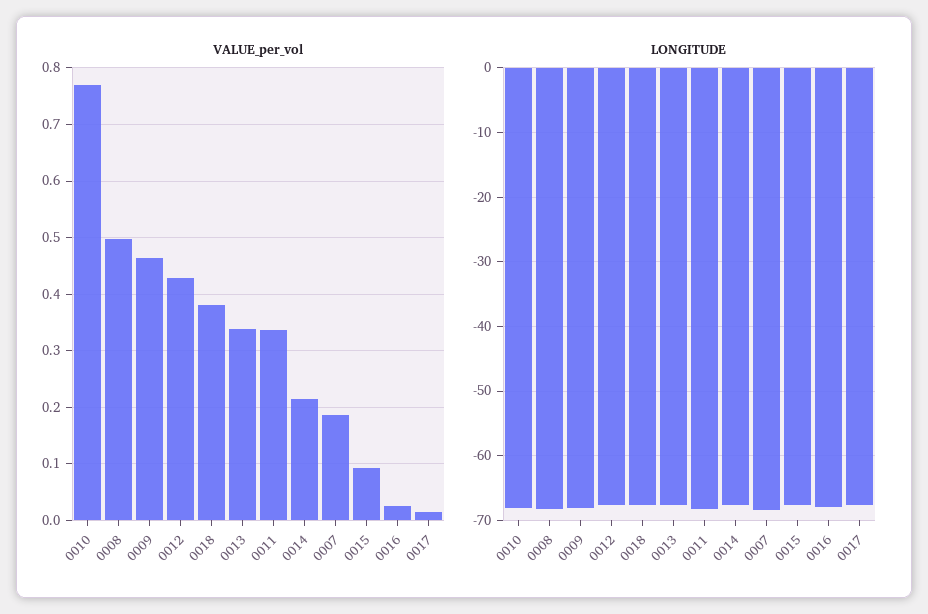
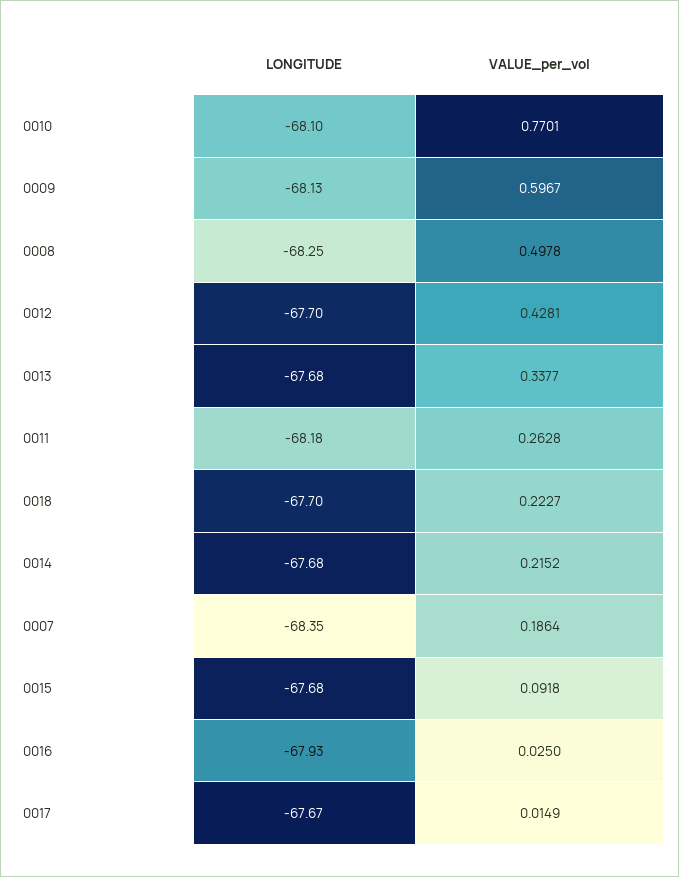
  {
    "VALUE_per_vol": {
      "0010": 0.7701,
      "0008": 0.4978,
-     "0009": 0.46,
+     "0009": 0.5967,
      "0012": 0.4281,
-     "0018": 0.38,
+     "0018": 0.2227,
      "0013": 0.3377,
-     "0011": 0.34,
+     "0011": 0.2628,
      "0014": 0.2152,
      "0007": 0.1864,
      "0015": 0.0918,
      "0016": 0.025,
      "0017": 0.0149
    },
    "LONGITUDE": {
      "0010": -68.1,
      "0008": -68.25,
      "0009": -68.13,
      "0012": -67.7,
      "0018": -67.7,
      "0013": -67.68,
      "0011": -68.18,
      "0014": -67.68,
      "0007": -68.35,
      "0015": -67.68,
      "0016": -67.93,
      "0017": -67.67
    }
  }

